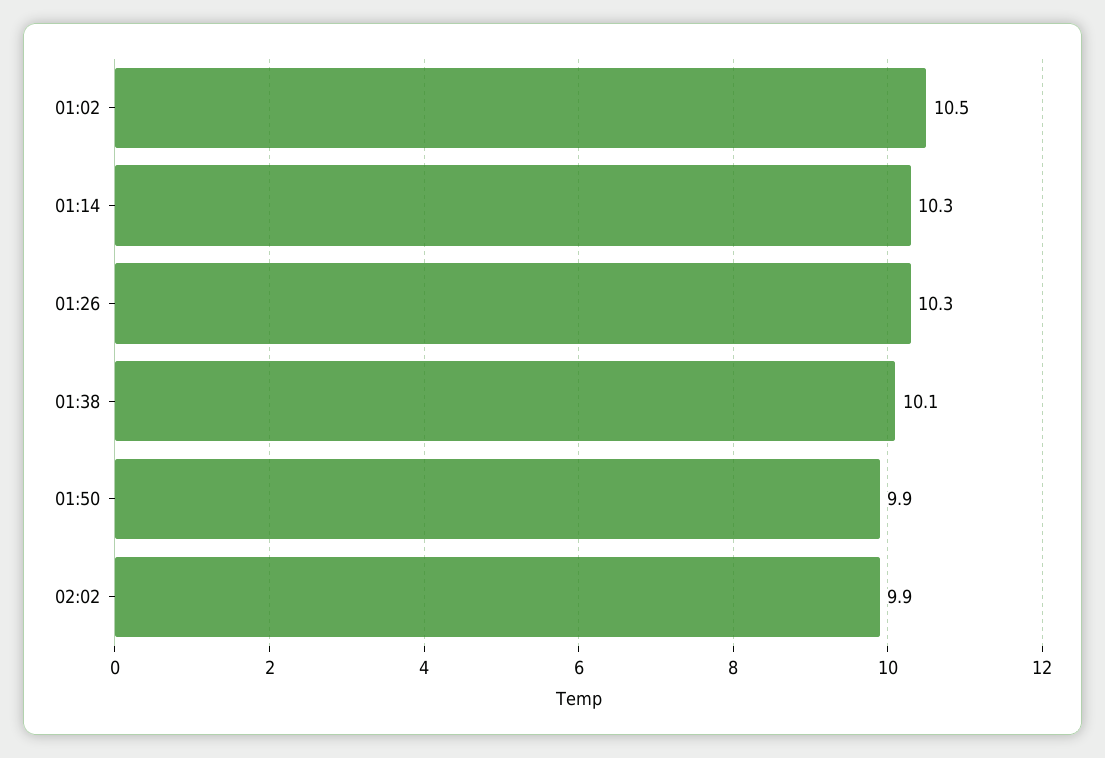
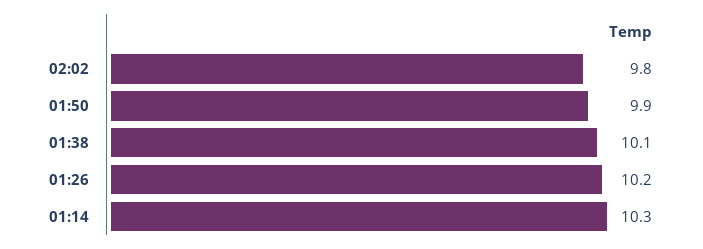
  {
-   "01:02": 10.5,
    "01:14": 10.3,
-   "01:26": 10.3,
+   "01:26": 10.2,
    "01:38": 10.1,
    "01:50": 9.9,
-   "02:02": 9.9
+   "02:02": 9.8
  }

